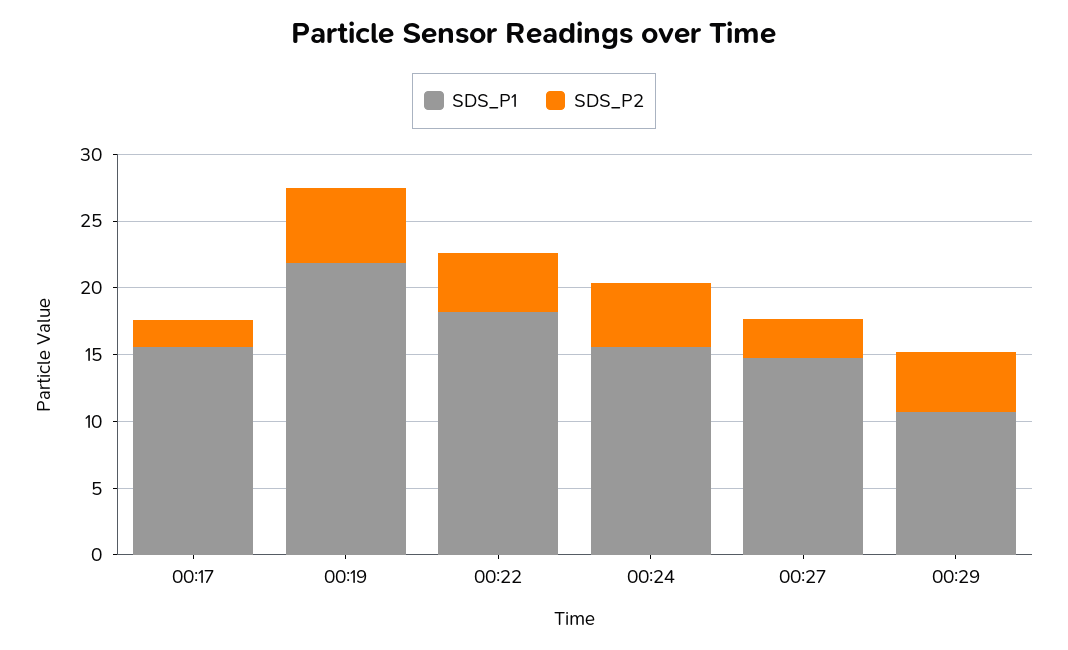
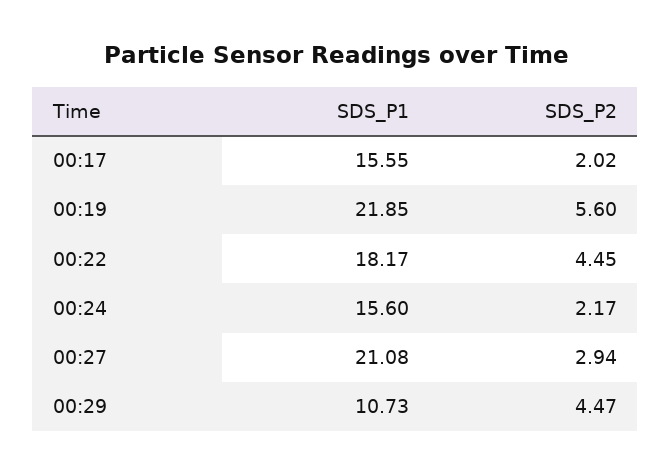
  {
    "SDS_P1": {
      "00:17": 15.55,
      "00:19": 21.85,
      "00:22": 18.17,
      "00:24": 15.6,
-     "00:27": 15,
+     "00:27": 21.08,
      "00:29": 10.73
    },
    "SDS_P2": {
      "00:17": 2.02,
      "00:19": 5.6,
      "00:22": 4.45,
-     "00:24": 5,
+     "00:24": 2.17,
      "00:27": 2.94,
      "00:29": 4.47
    }
  }

